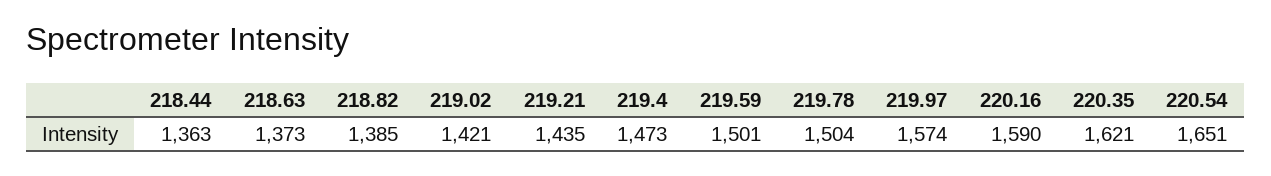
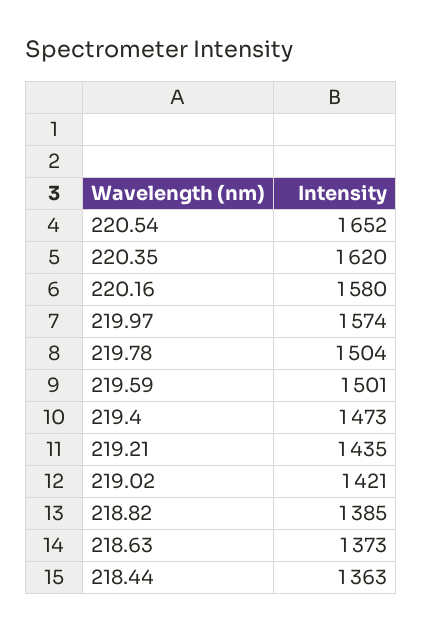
  {
    "218.44": 1363,
    "218.63": 1373,
    "218.82": 1385,
    "219.02": 1421,
    "219.21": 1435,
    "219.4": 1473,
    "219.59": 1501,
    "219.78": 1504,
    "219.97": 1574,
-   "220.16": 1590,
+   "220.16": 1580,
-   "220.35": 1621,
+   "220.35": 1620,
-   "220.54": 1651
+   "220.54": 1652
  }

